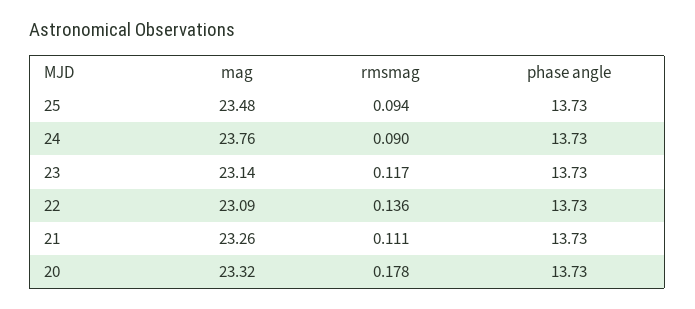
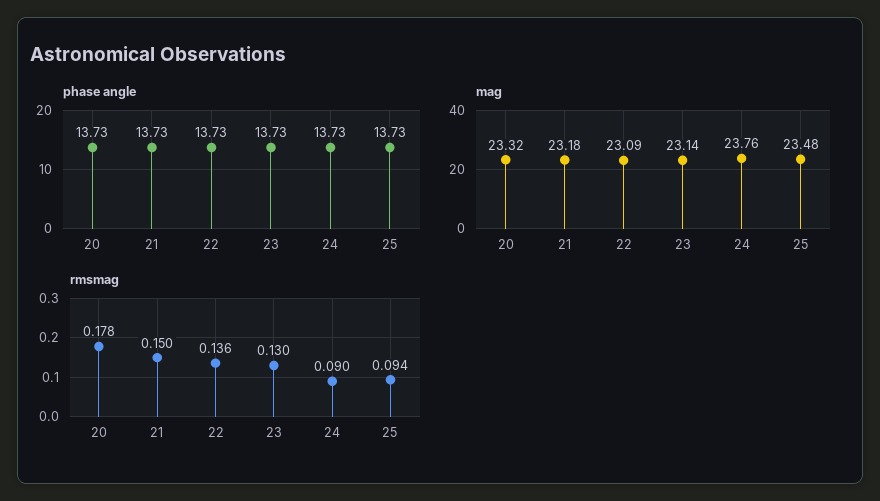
  {
    "mag": {
      "25": 23.48,
      "24": 23.76,
      "23": 23.14,
      "22": 23.09,
-     "21": 23.26,
+     "21": 23.18,
      "20": 23.32
    },
    "rmsmag": {
      "25": 0.094,
      "24": 0.09,
-     "23": 0.117,
+     "23": 0.13,
      "22": 0.136,
-     "21": 0.111,
+     "21": 0.15,
      "20": 0.178
    },
    "phase angle": {
      "25": 13.73,
      "24": 13.73,
      "23": 13.73,
      "22": 13.73,
      "21": 13.73,
      "20": 13.73
    }
  }

